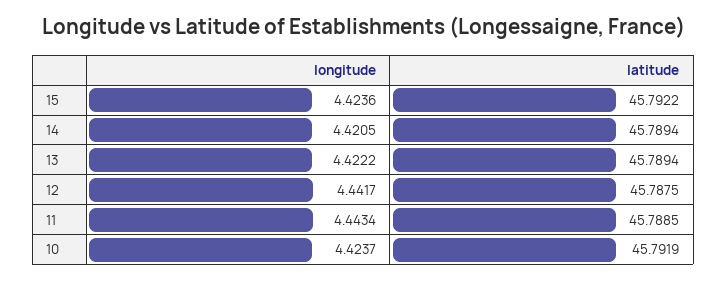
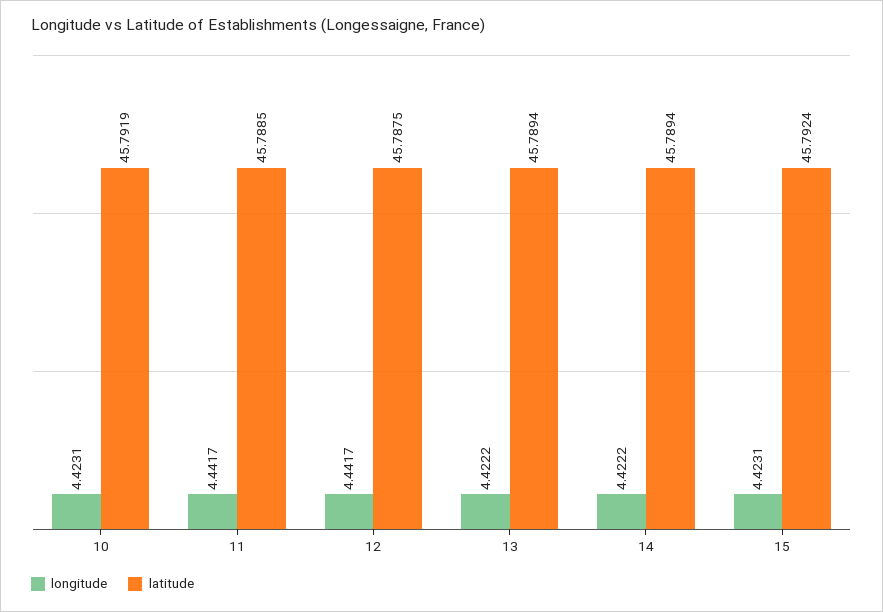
  {
    "longitude": {
-     "15": 4.4236,
+     "15": 4.4231,
-     "14": 4.4205,
+     "14": 4.4222,
      "13": 4.4222,
      "12": 4.4417,
-     "11": 4.4434,
+     "11": 4.4417,
-     "10": 4.4237
+     "10": 4.4231
    },
    "latitude": {
-     "15": 45.7922,
+     "15": 45.7924,
      "14": 45.7894,
      "13": 45.7894,
      "12": 45.7875,
      "11": 45.7885,
      "10": 45.7919
    }
  }

